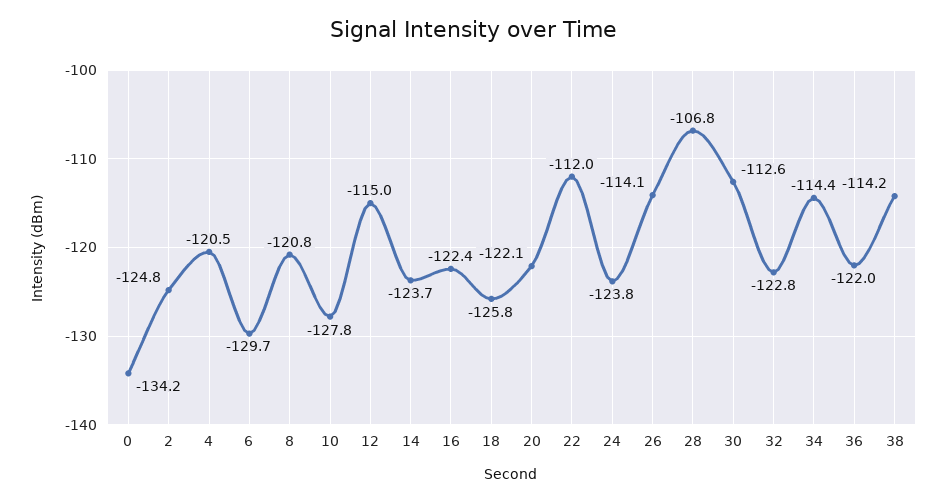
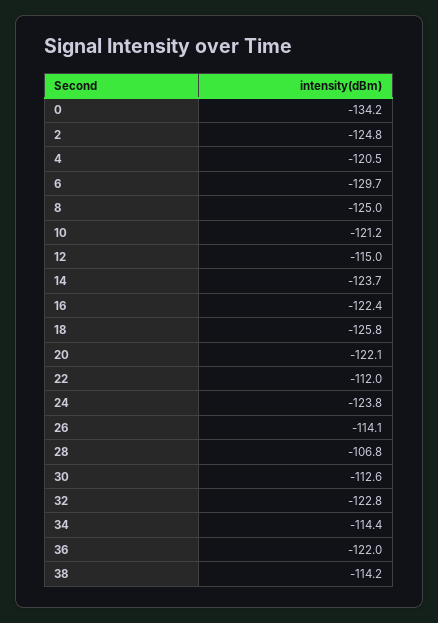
  {
    "0": -134.2,
    "2": -124.8,
    "4": -120.5,
    "6": -129.7,
-   "8": -120.8,
+   "8": -125,
-   "10": -127.8,
+   "10": -121.2,
    "12": -115,
    "14": -123.7,
    "16": -122.4,
    "18": -125.8,
    "20": -122.1,
    "22": -112,
    "24": -123.8,
    "26": -114.1,
    "28": -106.8,
    "30": -112.6,
    "32": -122.8,
    "34": -114.4,
    "36": -122,
    "38": -114.2
  }

